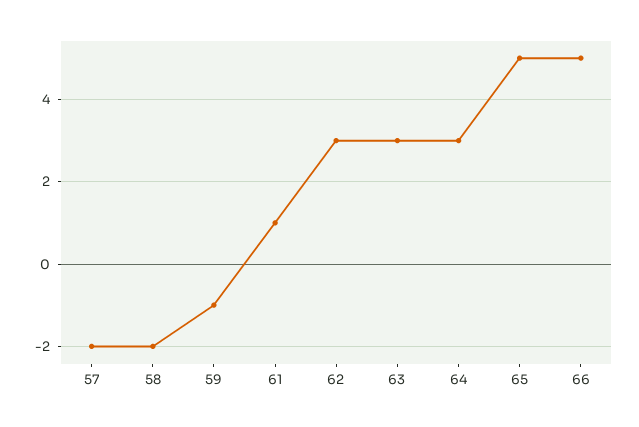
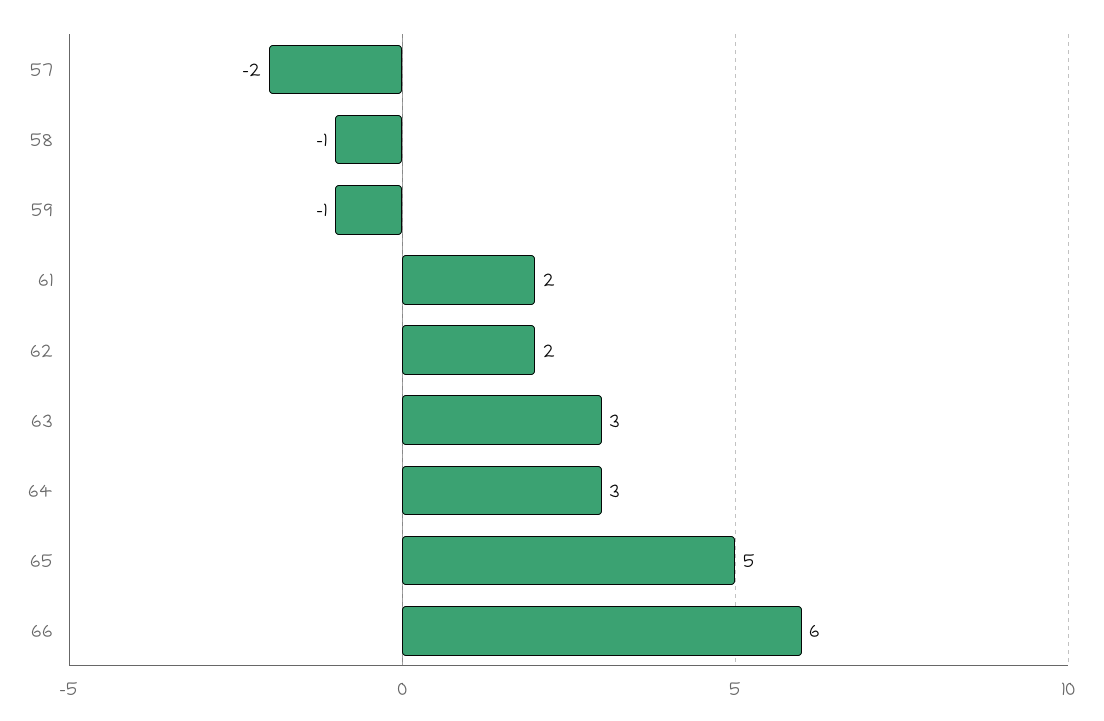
  {
    "57": -2,
-   "58": -2,
+   "58": -1,
    "59": -1,
-   "61": 1,
+   "61": 2,
-   "62": 3,
+   "62": 2,
    "63": 3,
    "64": 3,
    "65": 5,
-   "66": 5
+   "66": 6
  }

